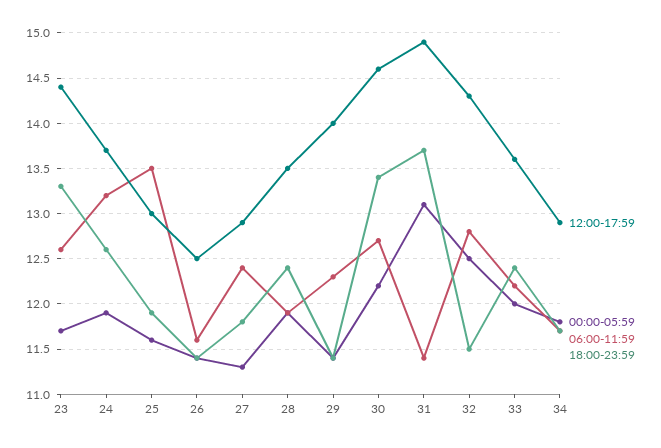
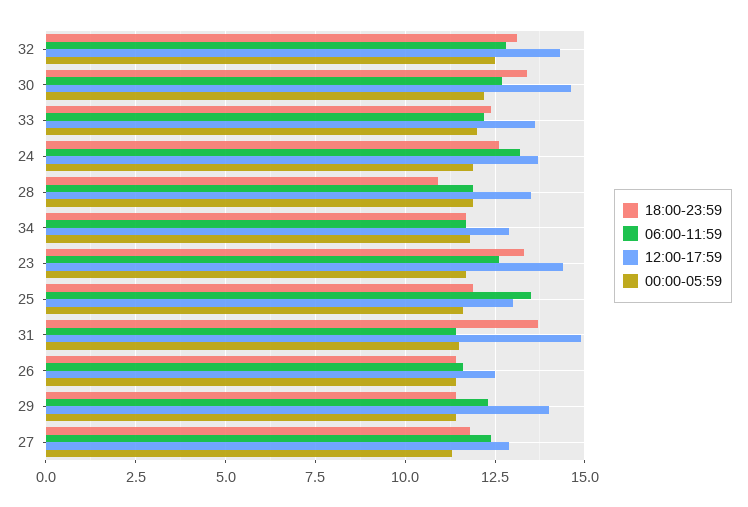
  {
    "12:00-17:59": {
      "23": 14.4,
      "24": 13.7,
      "25": 13,
      "26": 12.5,
      "27": 12.9,
      "28": 13.5,
      "29": 14,
      "30": 14.6,
      "31": 14.9,
      "32": 14.3,
      "33": 13.6,
      "34": 12.9
    },
    "00:00-05:59": {
      "23": 11.7,
      "24": 11.9,
      "25": 11.6,
      "26": 11.4,
      "27": 11.3,
      "28": 11.9,
      "29": 11.4,
      "30": 12.2,
-     "31": 13.1,
+     "31": 11.5,
      "32": 12.5,
      "33": 12,
      "34": 11.8
    },
    "06:00-11:59": {
      "23": 12.6,
      "24": 13.2,
      "25": 13.5,
      "26": 11.6,
      "27": 12.4,
      "28": 11.9,
      "29": 12.3,
      "30": 12.7,
      "31": 11.4,
      "32": 12.8,
      "33": 12.2,
      "34": 11.7
    },
    "18:00-23:59": {
      "23": 13.3,
      "24": 12.6,
      "25": 11.9,
      "26": 11.4,
      "27": 11.8,
-     "28": 12.4,
+     "28": 11,
      "29": 11.4,
      "30": 13.4,
      "31": 13.7,
-     "32": 11.5,
+     "32": 13,
      "33": 12.4,
      "34": 11.7
    }
  }

